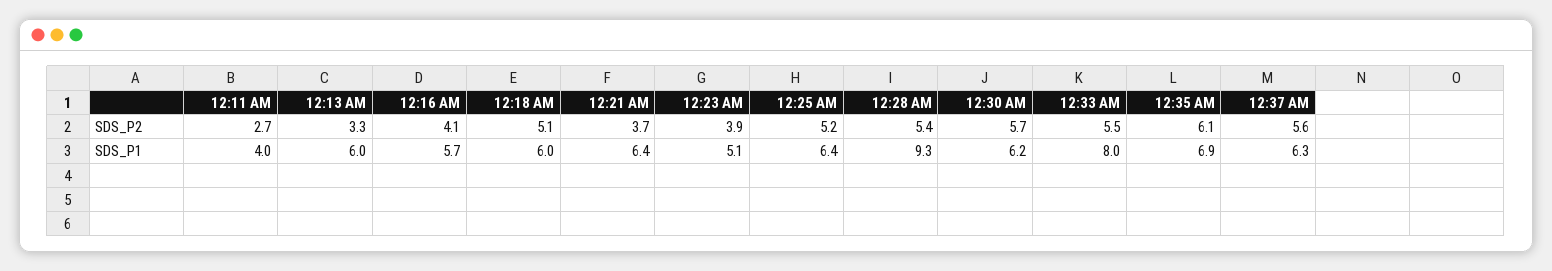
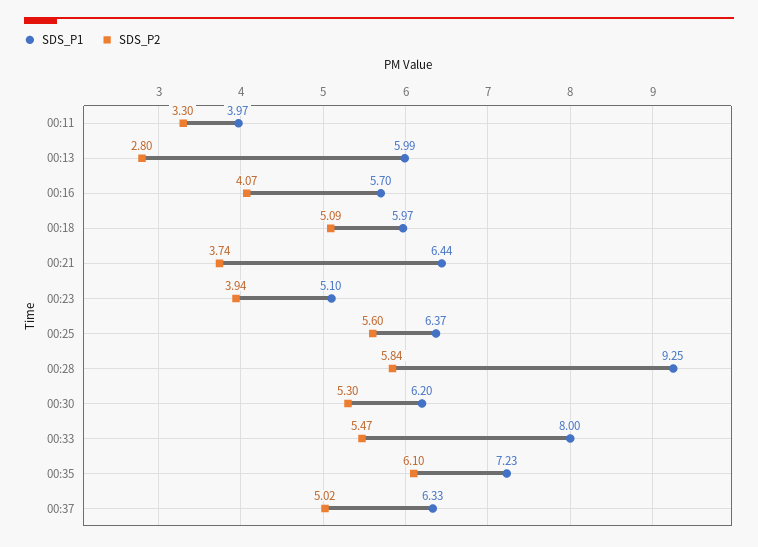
  {
    "SDS_P2": {
-     "12:11 AM": 2.7,
+     "12:11 AM": 3.3,
-     "12:13 AM": 3.3,
+     "12:13 AM": 2.8,
      "12:16 AM": 4.07,
      "12:18 AM": 5.09,
      "12:21 AM": 3.74,
      "12:23 AM": 3.94,
-     "12:25 AM": 5.2,
+     "12:25 AM": 5.6,
-     "12:28 AM": 5.4,
+     "12:28 AM": 5.84,
-     "12:30 AM": 5.7,
+     "12:30 AM": 5.3,
      "12:33 AM": 5.47,
      "12:35 AM": 6.1,
-     "12:37 AM": 5.6
+     "12:37 AM": 5.02
    },
    "SDS_P1": {
      "12:11 AM": 3.97,
      "12:13 AM": 5.99,
      "12:16 AM": 5.7,
      "12:18 AM": 5.97,
      "12:21 AM": 6.44,
      "12:23 AM": 5.1,
      "12:25 AM": 6.37,
      "12:28 AM": 9.25,
      "12:30 AM": 6.2,
      "12:33 AM": 8,
-     "12:35 AM": 6.9,
+     "12:35 AM": 7.23,
      "12:37 AM": 6.33
    }
  }

